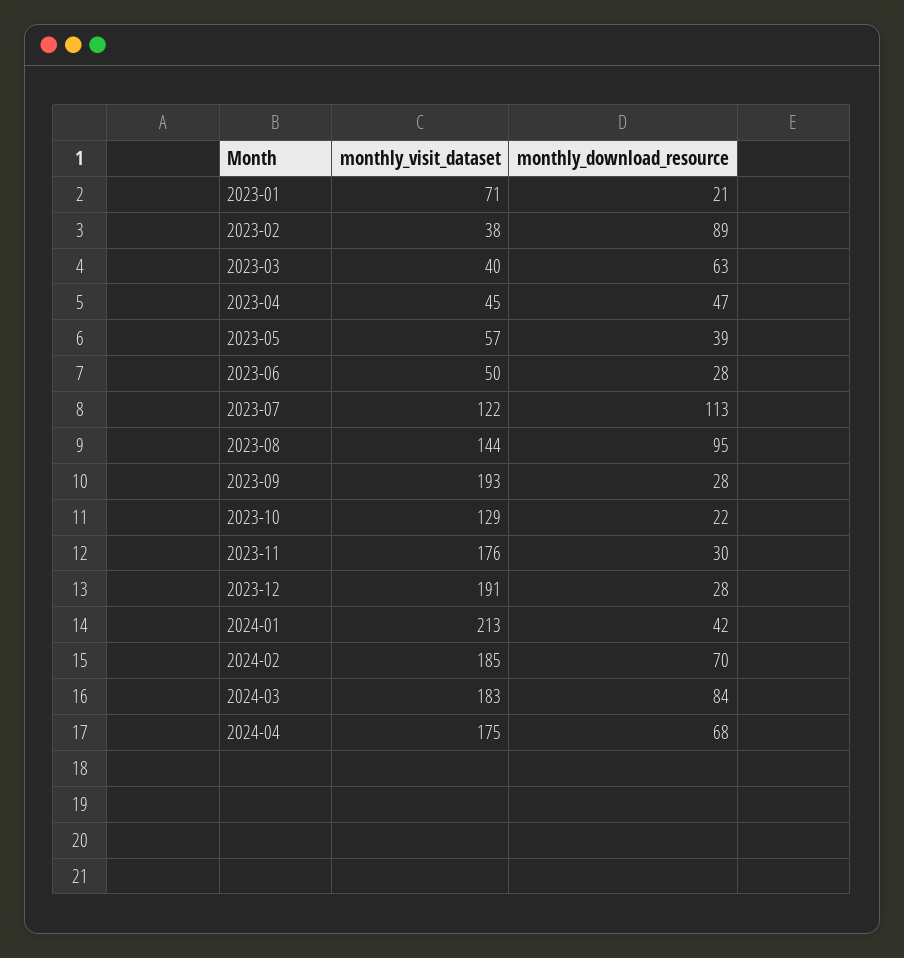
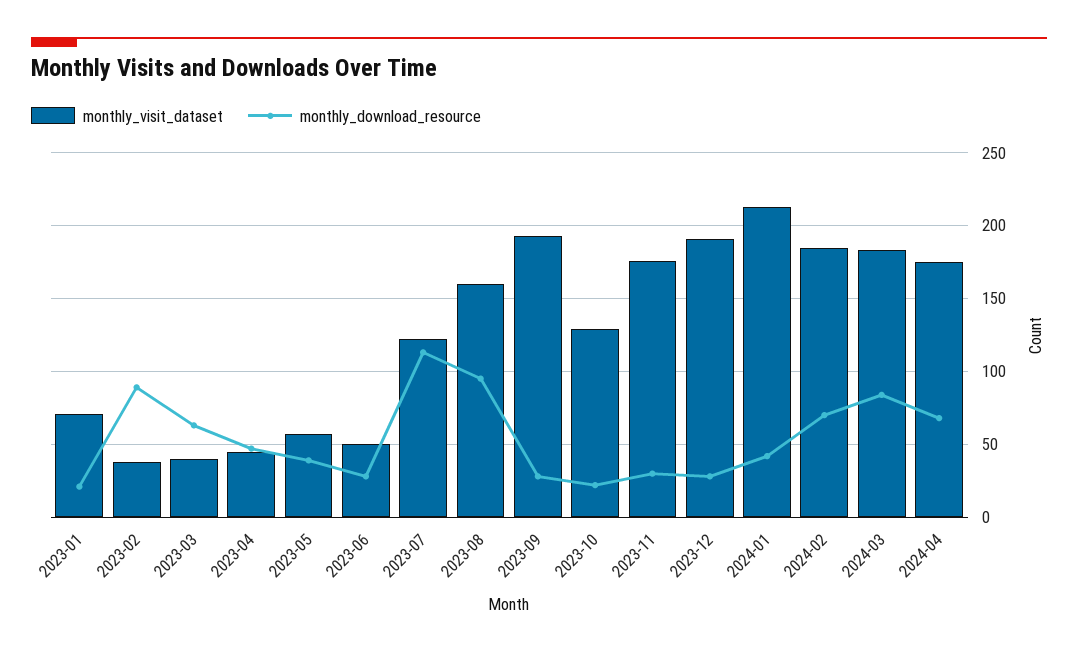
  {
    "monthly_visit_dataset": {
      "2023-01": 71,
      "2023-02": 38,
      "2023-03": 40,
      "2023-04": 45,
      "2023-05": 57,
      "2023-06": 50,
      "2023-07": 122,
-     "2023-08": 144,
+     "2023-08": 160,
      "2023-09": 193,
      "2023-10": 129,
      "2023-11": 176,
      "2023-12": 191,
      "2024-01": 213,
      "2024-02": 185,
      "2024-03": 183,
      "2024-04": 175
    },
    "monthly_download_resource": {
      "2023-01": 21,
      "2023-02": 89,
      "2023-03": 63,
      "2023-04": 47,
      "2023-05": 39,
      "2023-06": 28,
      "2023-07": 113,
      "2023-08": 95,
      "2023-09": 28,
      "2023-10": 22,
      "2023-11": 30,
      "2023-12": 28,
      "2024-01": 42,
      "2024-02": 70,
      "2024-03": 84,
      "2024-04": 68
    }
  }

